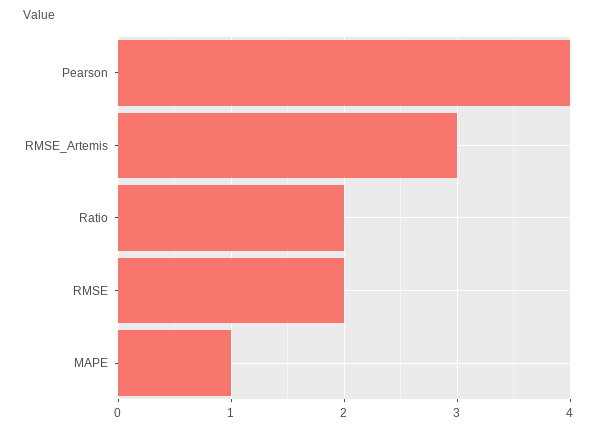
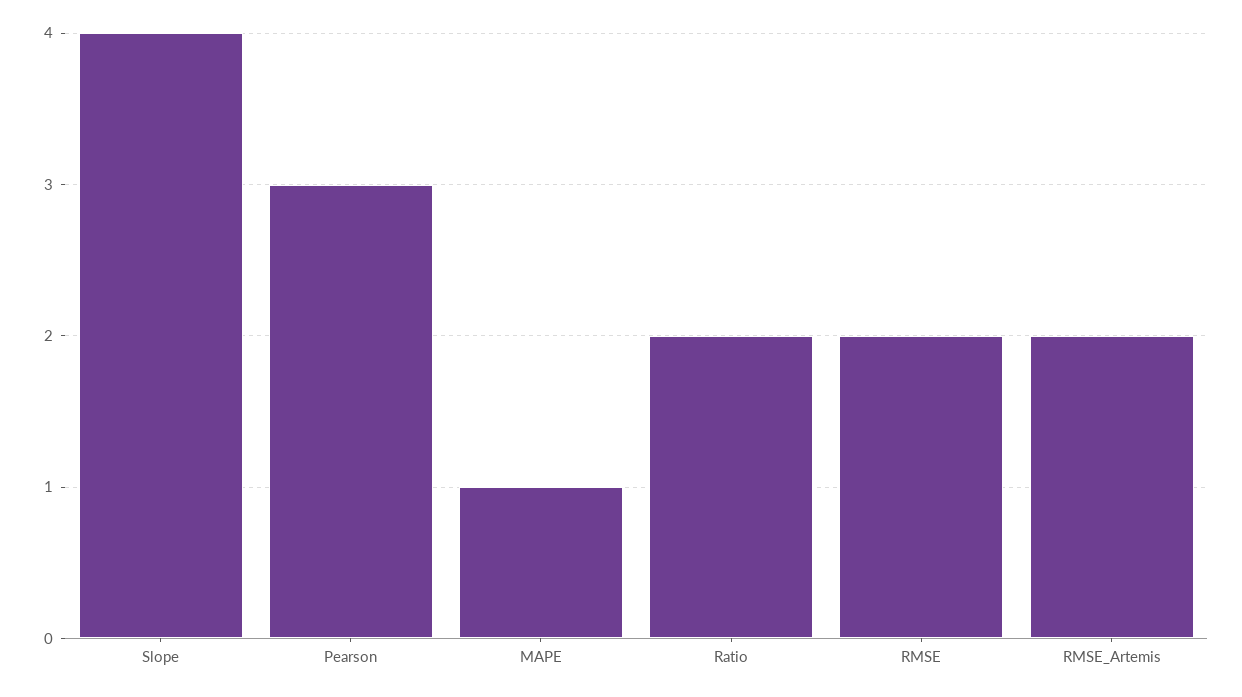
  {
-   "Pearson": 4,
+   "Pearson": 3,
-   "RMSE_Artemis": 3,
+   "RMSE_Artemis": 2,
    "Ratio": 2,
    "RMSE": 2,
-   "MAPE": 1
+   "MAPE": 1,
+   "Slope": 4
  }

